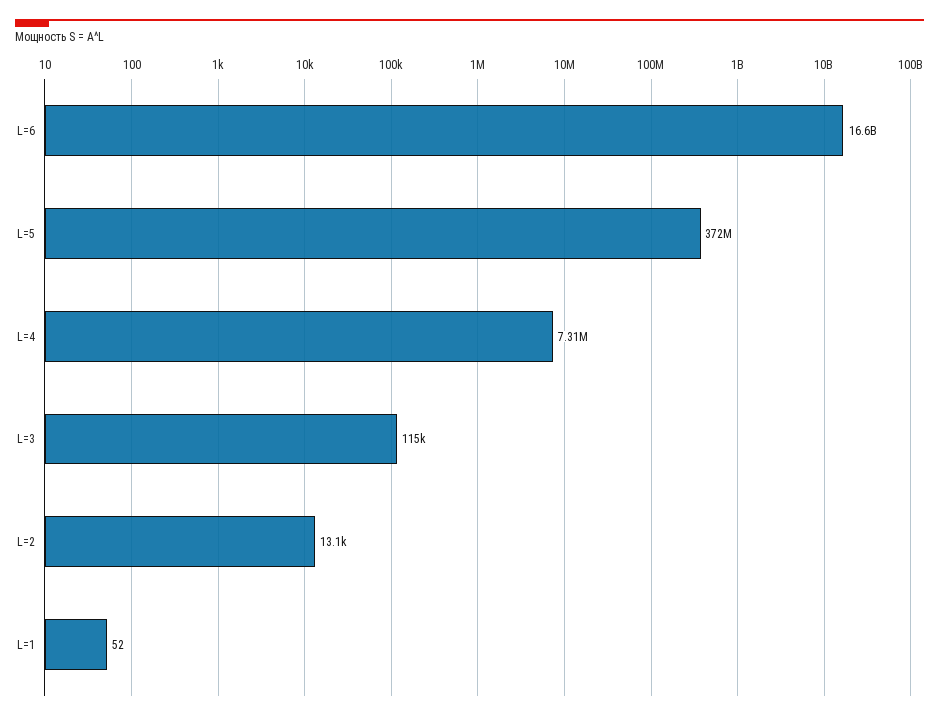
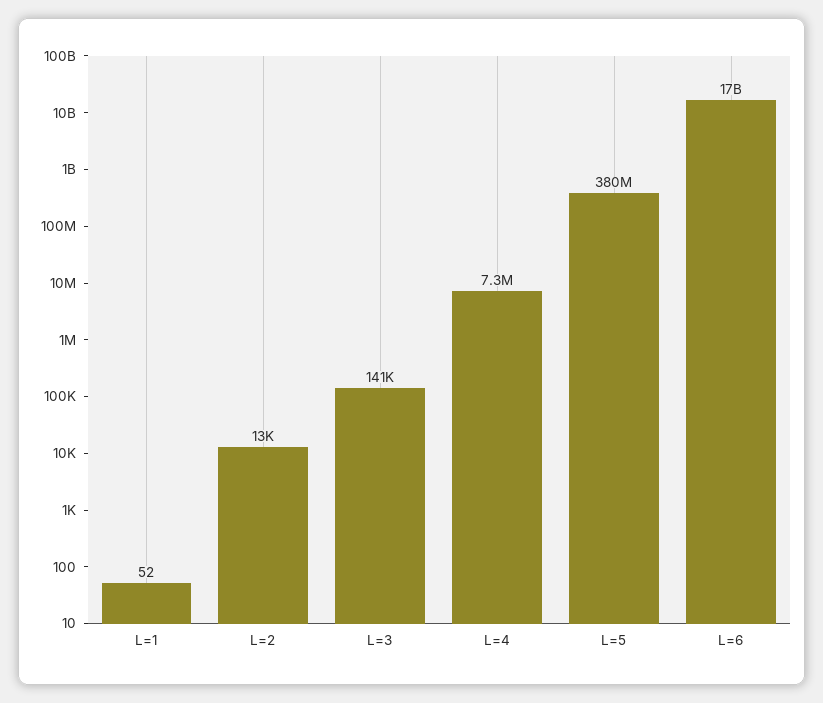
  {
    "L=6": 16600000000,
-   "L=5": 372000000,
+   "L=5": 380000000,
    "L=4": 7310000,
-   "L=3": 115000,
+   "L=3": 141000,
    "L=2": 13100,
    "L=1": 52
  }

